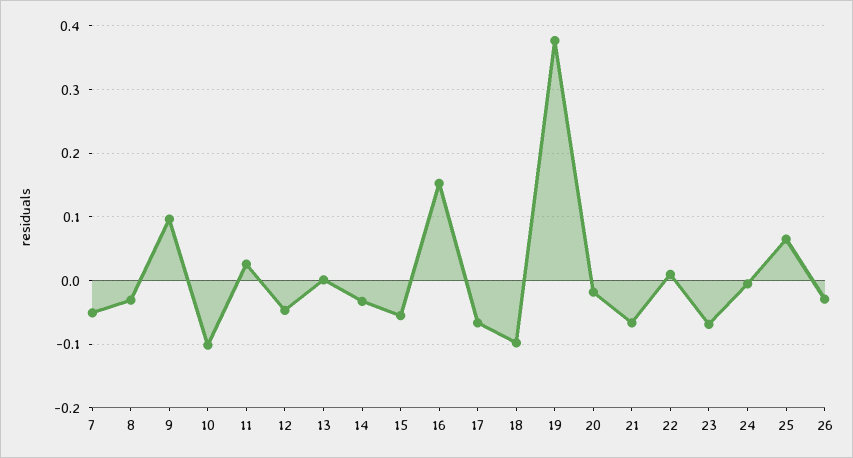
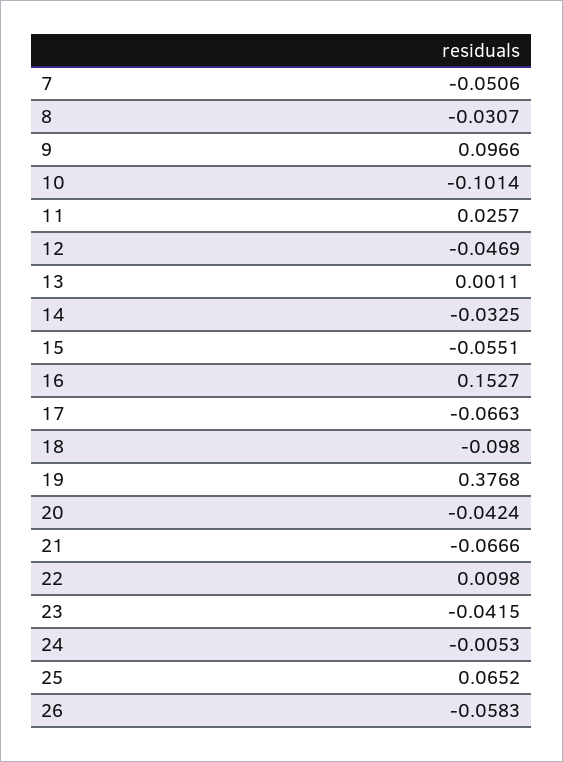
  {
    "7": -0.0506,
    "8": -0.0307,
    "9": 0.0966,
    "10": -0.1014,
    "11": 0.0257,
    "12": -0.0469,
    "13": 0.0011,
    "14": -0.0325,
    "15": -0.0551,
    "16": 0.1527,
    "17": -0.0663,
    "18": -0.098,
    "19": 0.3768,
-   "20": -0.02,
+   "20": -0.0424,
    "21": -0.0666,
    "22": 0.0098,
-   "23": -0.07,
+   "23": -0.0415,
    "24": -0.0053,
    "25": 0.0652,
-   "26": -0.03
+   "26": -0.0583
  }

